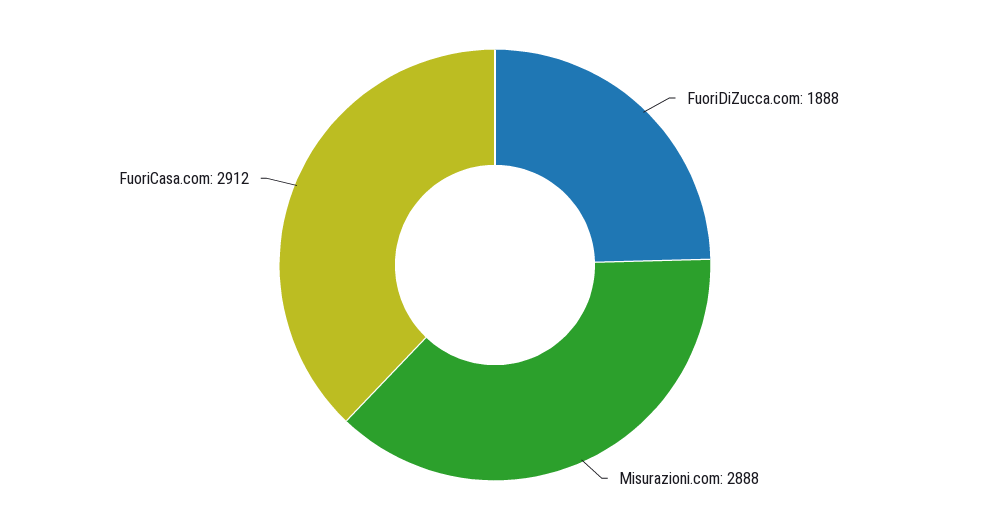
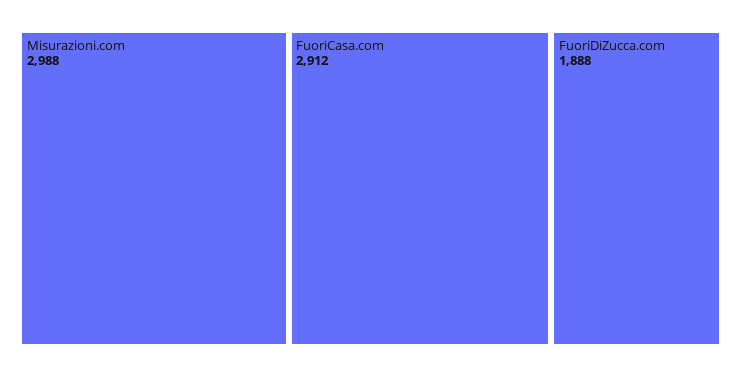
  {
    "FuoriDiZucca.com": 1888,
-   "Misurazioni.com": 2888,
+   "Misurazioni.com": 2988,
    "FuoriCasa.com": 2912
  }

